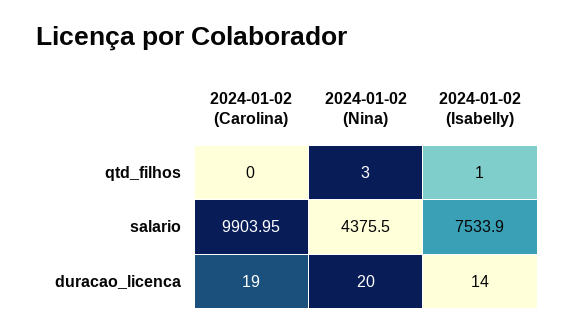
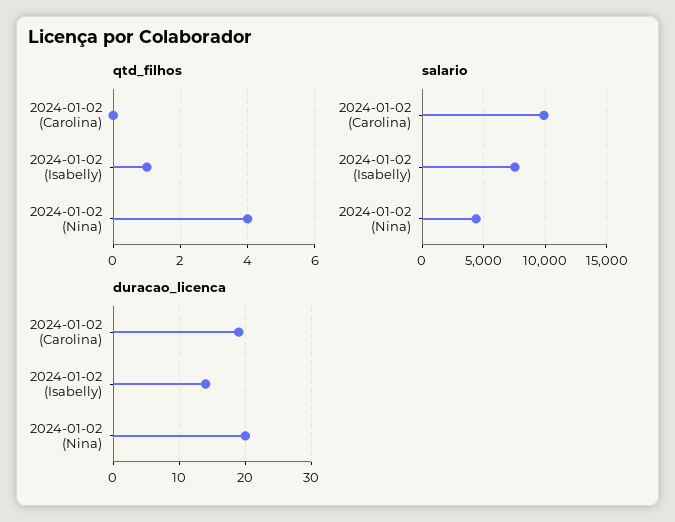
  {
    "qtd_filhos": {
      "2024-01-02 (Carolina)": 0,
-     "2024-01-02 (Nina)": 3,
+     "2024-01-02 (Nina)": 4,
      "2024-01-02 (Isabelly)": 1
    },
    "salario": {
      "2024-01-02 (Carolina)": 9903.95,
      "2024-01-02 (Nina)": 4375.5,
      "2024-01-02 (Isabelly)": 7533.9
    },
    "duracao_licenca": {
      "2024-01-02 (Carolina)": 19,
      "2024-01-02 (Nina)": 20,
      "2024-01-02 (Isabelly)": 14
    }
  }

